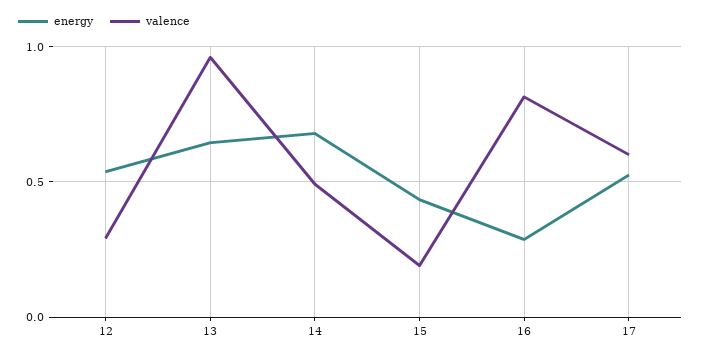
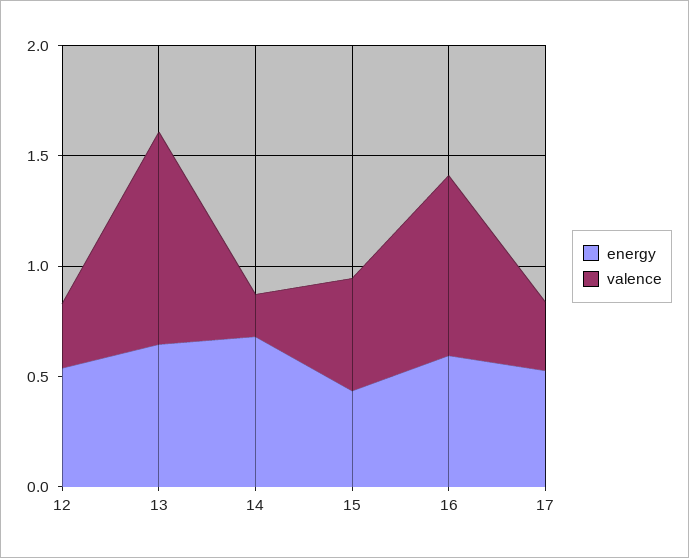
  {
    "energy": {
      "12": 0.55,
      "13": 0.65,
      "14": 0.7,
      "15": 0.45,
-     "16": 0.3,
+     "16": 0.6,
      "17": 0.55
    },
    "valence": {
      "12": 0.3,
      "13": 0.95,
-     "14": 0.5,
+     "14": 0.2,
-     "15": 0.2,
+     "15": 0.5,
      "16": 0.8,
-     "17": 0.6
+     "17": 0.3
    }
  }

